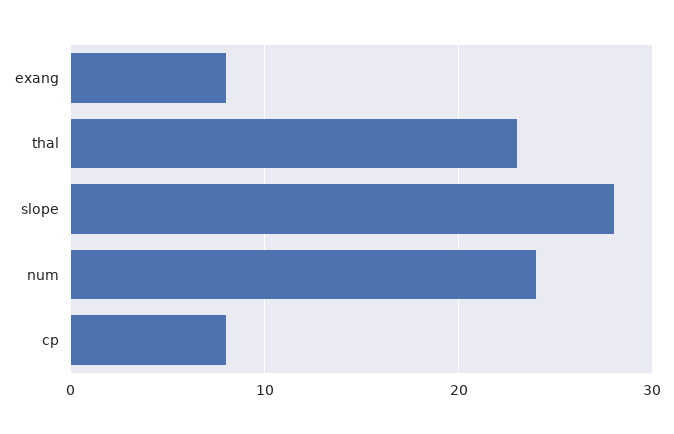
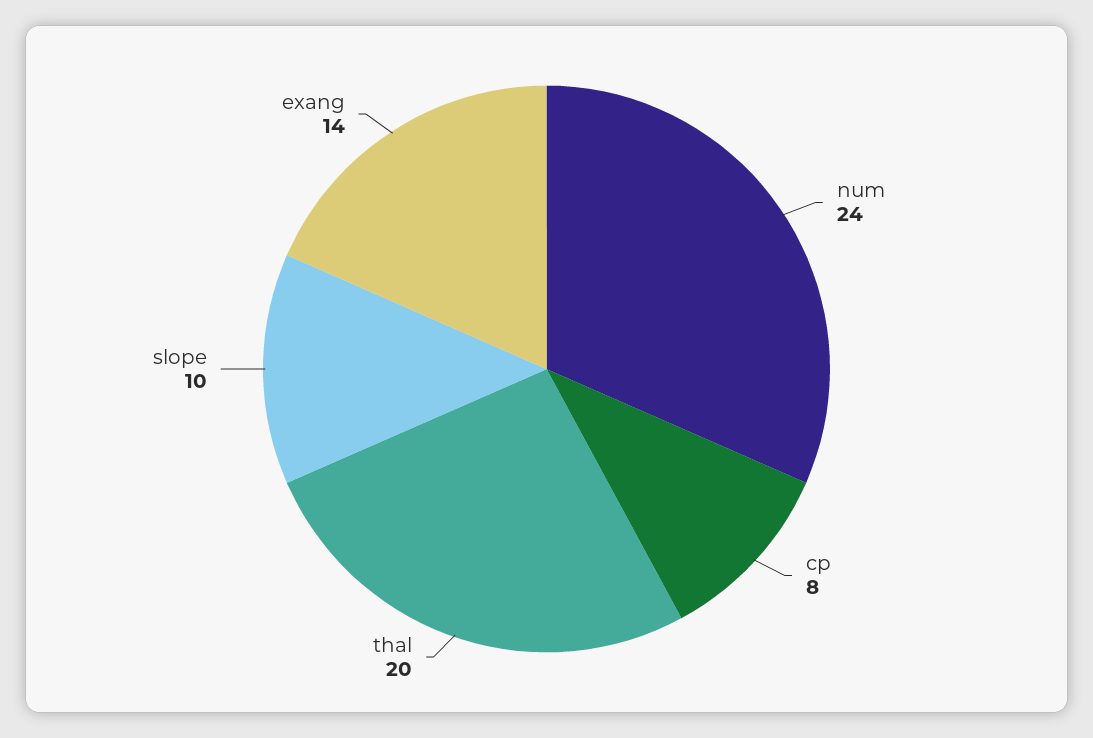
  {
-   "exang": 8,
+   "exang": 14,
-   "thal": 23,
+   "thal": 20,
-   "slope": 28,
+   "slope": 10,
    "num": 24,
    "cp": 8
  }

